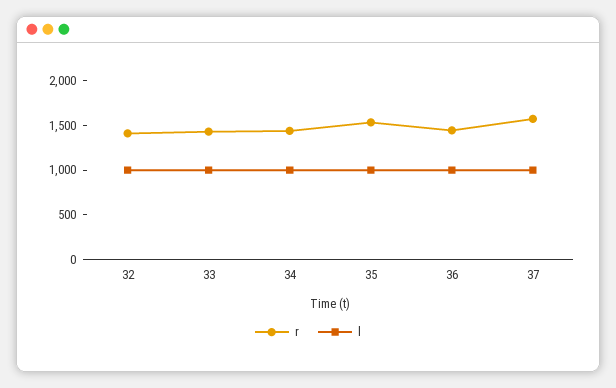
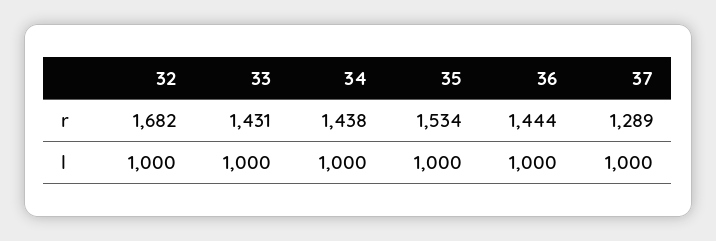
  {
    "r": {
-     "32": 1400,
+     "32": 1682,
      "33": 1431,
      "34": 1438,
      "35": 1534,
      "36": 1444,
-     "37": 1600
+     "37": 1289
    },
    "l": {
      "32": 1000,
      "33": 1000,
      "34": 1000,
      "35": 1000,
      "36": 1000,
      "37": 1000
    }
  }

